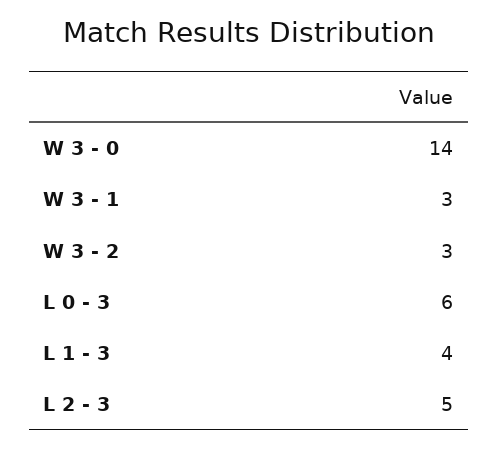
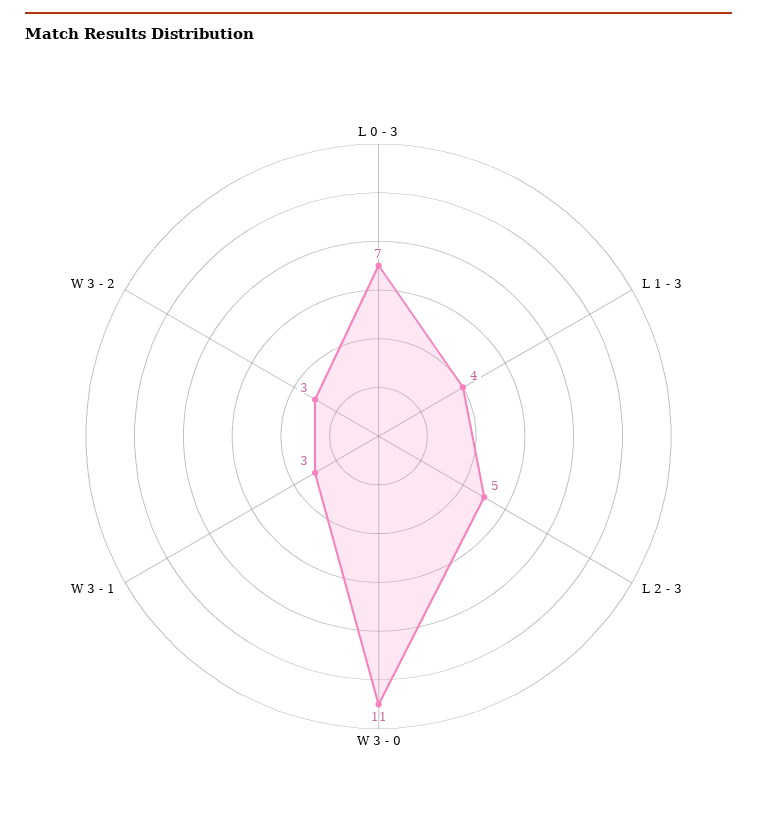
  {
-   "W 3 - 0": 14,
+   "W 3 - 0": 11,
    "W 3 - 1": 3,
    "W 3 - 2": 3,
-   "L 0 - 3": 6,
+   "L 0 - 3": 7,
    "L 1 - 3": 4,
    "L 2 - 3": 5
  }

